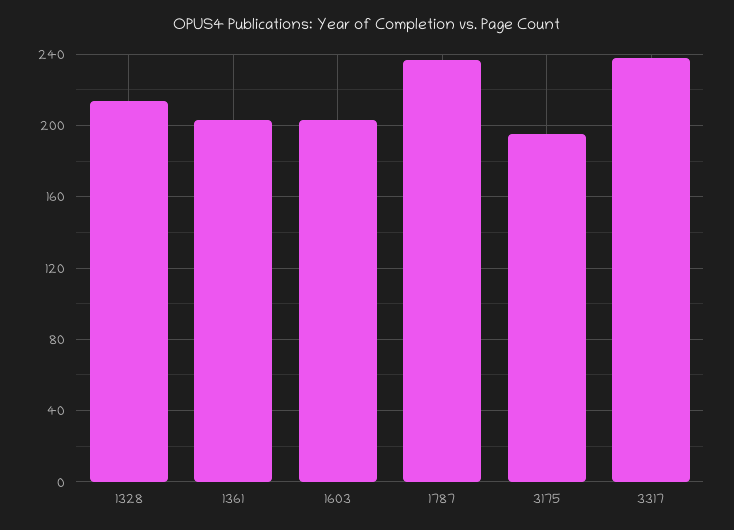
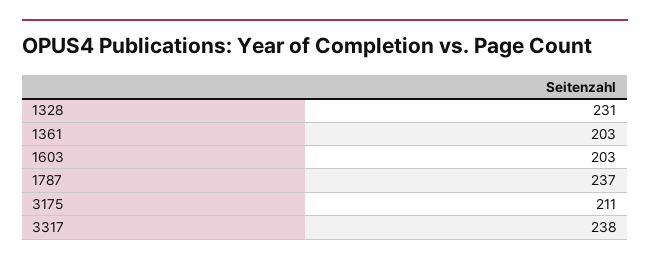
  {
-   "1328": 215,
+   "1328": 231,
    "1361": 203,
    "1603": 203,
    "1787": 237,
-   "3175": 195,
+   "3175": 211,
    "3317": 238
  }

